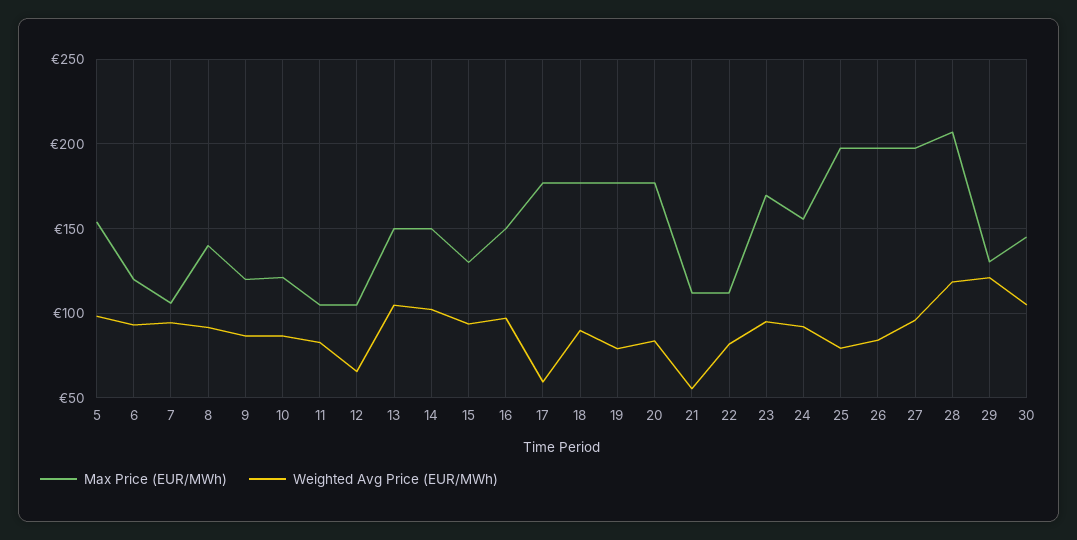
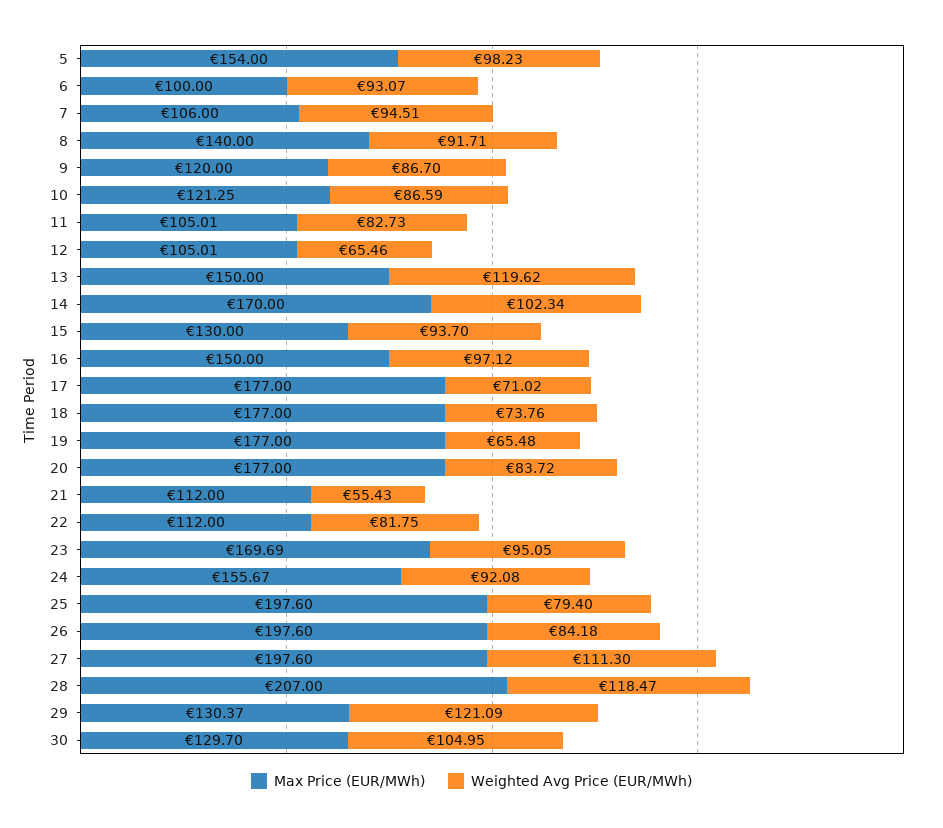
  {
    "Max Price (EUR/MWh)": {
      "5": 154,
-     "6": 120,
+     "6": 100,
      "7": 106,
      "8": 140,
      "9": 120,
      "10": 121.25,
      "11": 105.01,
      "12": 105.01,
      "13": 150,
-     "14": 150,
+     "14": 170,
      "15": 130,
      "16": 150,
      "17": 177,
      "18": 177,
      "19": 177,
      "20": 177,
      "21": 112,
      "22": 112,
      "23": 169.69,
      "24": 155.67,
      "25": 197.6,
      "26": 197.6,
      "27": 197.6,
      "28": 207,
      "29": 130.37,
-     "30": 145
+     "30": 129.7
    },
    "Weighted Avg Price (EUR/MWh)": {
      "5": 98.23,
      "6": 93.07,
      "7": 94.51,
      "8": 91.71,
      "9": 86.7,
      "10": 86.59,
      "11": 82.73,
      "12": 65.46,
-     "13": 105,
+     "13": 119.62,
      "14": 102.34,
      "15": 93.7,
      "16": 97.12,
-     "17": 60,
+     "17": 71.02,
-     "18": 90,
+     "18": 73.76,
-     "19": 80,
+     "19": 65.48,
      "20": 83.72,
      "21": 55.43,
      "22": 81.75,
      "23": 95.05,
      "24": 92.08,
      "25": 79.4,
      "26": 84.18,
-     "27": 95,
+     "27": 111.3,
      "28": 118.47,
      "29": 121.09,
      "30": 104.95
    }
  }

